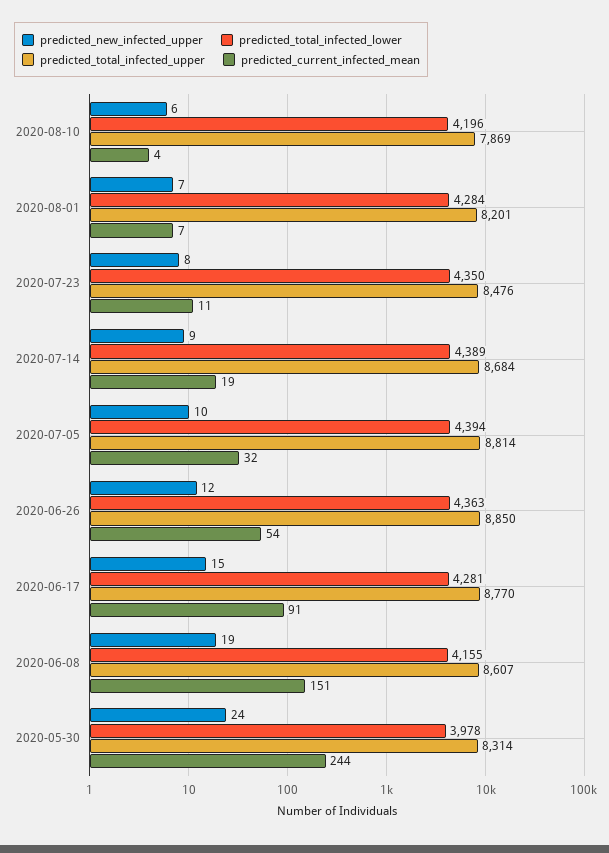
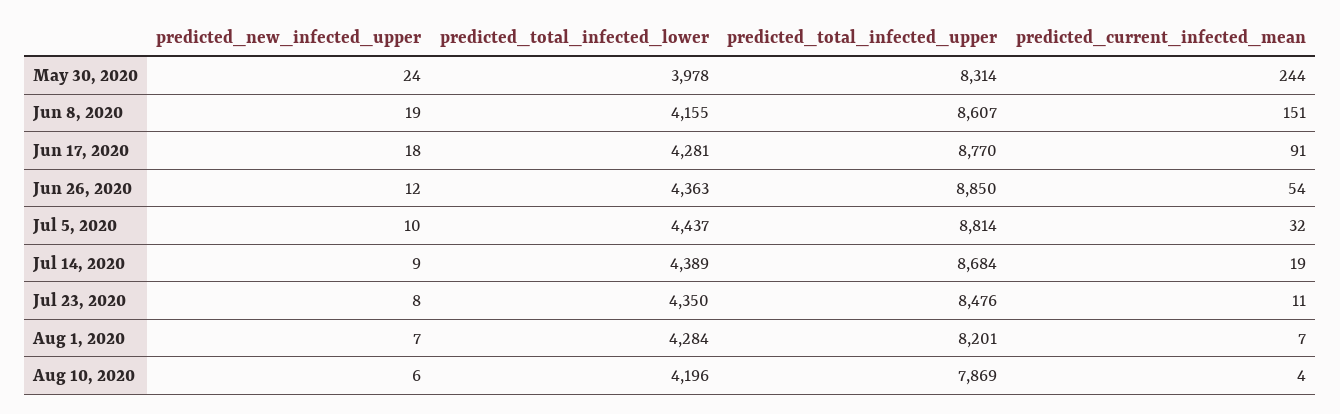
  {
    "predicted_new_infected_upper": {
      "2020-08-10": 6,
      "2020-08-01": 7,
      "2020-07-23": 8,
      "2020-07-14": 9,
      "2020-07-05": 10,
      "2020-06-26": 12,
-     "2020-06-17": 15,
+     "2020-06-17": 18,
      "2020-06-08": 19,
      "2020-05-30": 24
    },
    "predicted_total_infected_lower": {
      "2020-08-10": 4196,
      "2020-08-01": 4284,
      "2020-07-23": 4350,
      "2020-07-14": 4389,
-     "2020-07-05": 4394,
+     "2020-07-05": 4437,
      "2020-06-26": 4363,
      "2020-06-17": 4281,
      "2020-06-08": 4155,
      "2020-05-30": 3978
    },
    "predicted_total_infected_upper": {
      "2020-08-10": 7869,
      "2020-08-01": 8201,
      "2020-07-23": 8476,
      "2020-07-14": 8684,
      "2020-07-05": 8814,
      "2020-06-26": 8850,
      "2020-06-17": 8770,
      "2020-06-08": 8607,
      "2020-05-30": 8314
    },
    "predicted_current_infected_mean": {
      "2020-08-10": 4,
      "2020-08-01": 7,
      "2020-07-23": 11,
      "2020-07-14": 19,
      "2020-07-05": 32,
      "2020-06-26": 54,
      "2020-06-17": 91,
      "2020-06-08": 151,
      "2020-05-30": 244
    }
  }

